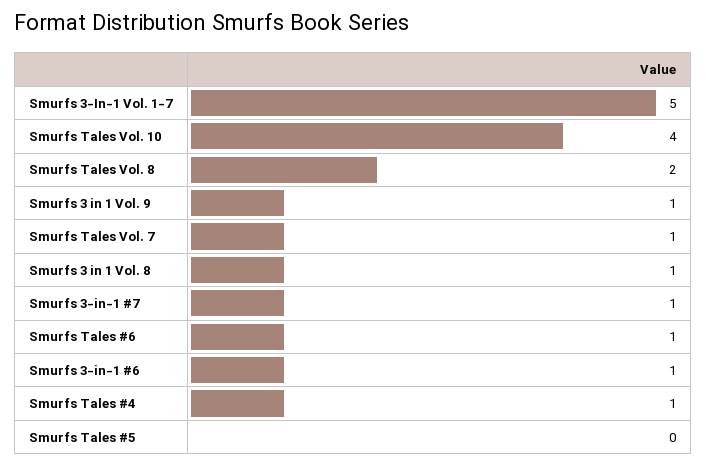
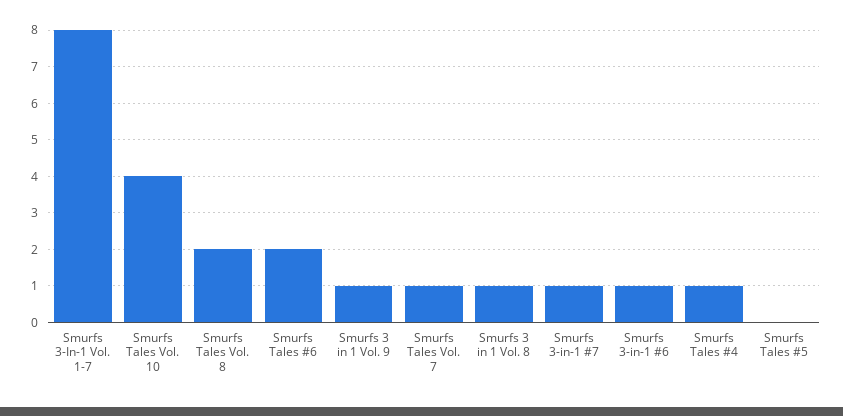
  {
-   "Smurfs 3-In-1 Vol. 1-7": 5,
+   "Smurfs 3-In-1 Vol. 1-7": 8,
    "Smurfs Tales Vol. 10": 4,
    "Smurfs Tales Vol. 8": 2,
    "Smurfs 3 in 1 Vol. 9": 1,
    "Smurfs Tales Vol. 7": 1,
    "Smurfs 3 in 1 Vol. 8": 1,
    "Smurfs 3-in-1 #7": 1,
-   "Smurfs Tales #6": 1,
+   "Smurfs Tales #6": 2,
    "Smurfs 3-in-1 #6": 1,
    "Smurfs Tales #4": 1,
    "Smurfs Tales #5": 0
  }

